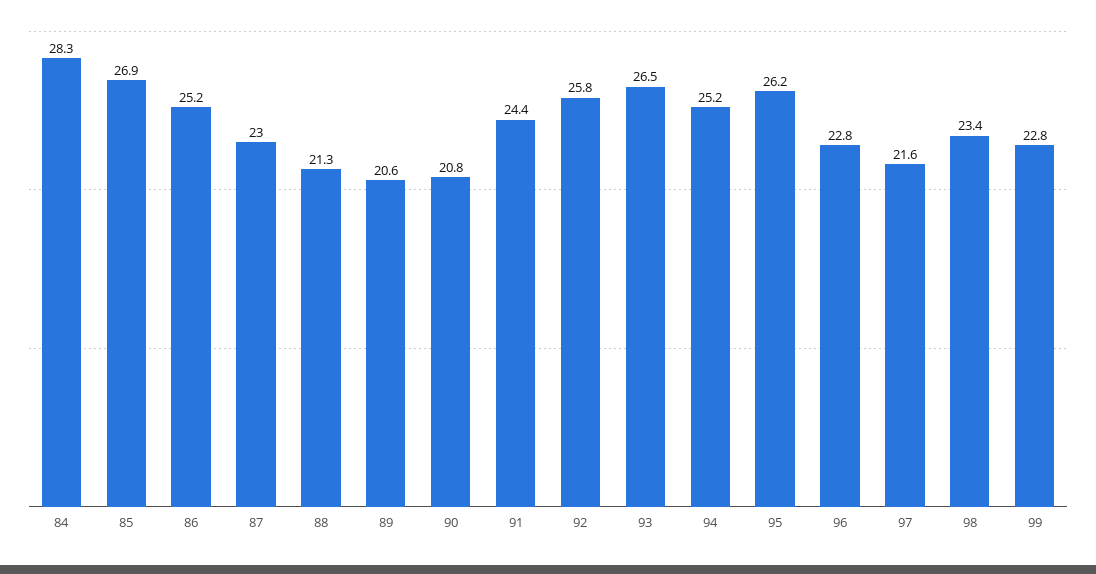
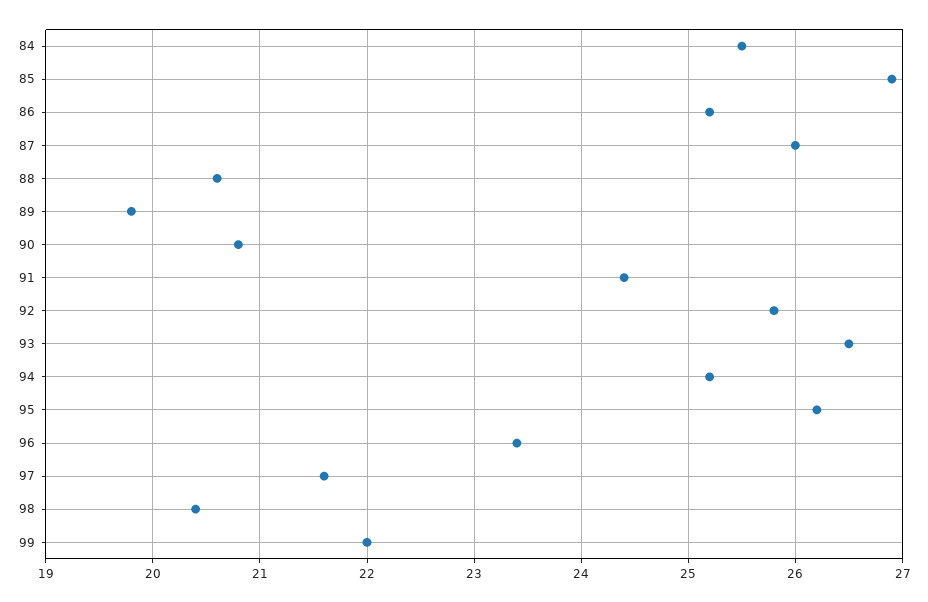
  {
-   "84": 28.3,
+   "84": 25.5,
    "85": 26.9,
    "86": 25.2,
-   "87": 23,
+   "87": 26,
-   "88": 21.3,
+   "88": 20.6,
-   "89": 20.6,
+   "89": 19.8,
    "90": 20.8,
    "91": 24.4,
    "92": 25.8,
    "93": 26.5,
    "94": 25.2,
    "95": 26.2,
-   "96": 22.8,
+   "96": 23.4,
    "97": 21.6,
-   "98": 23.4,
+   "98": 20.4,
-   "99": 22.8
+   "99": 22
  }

